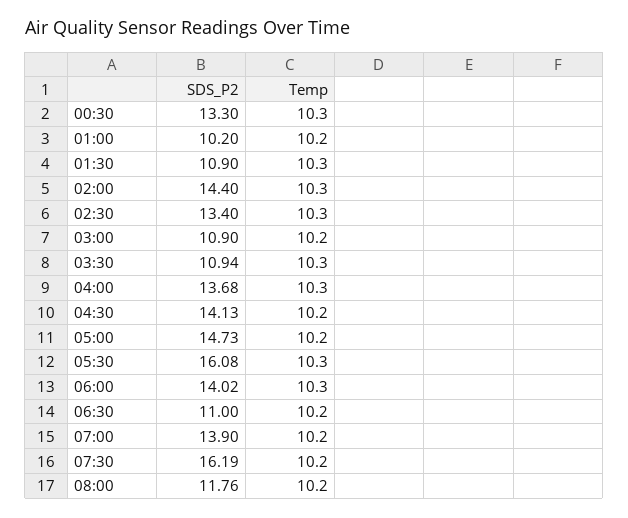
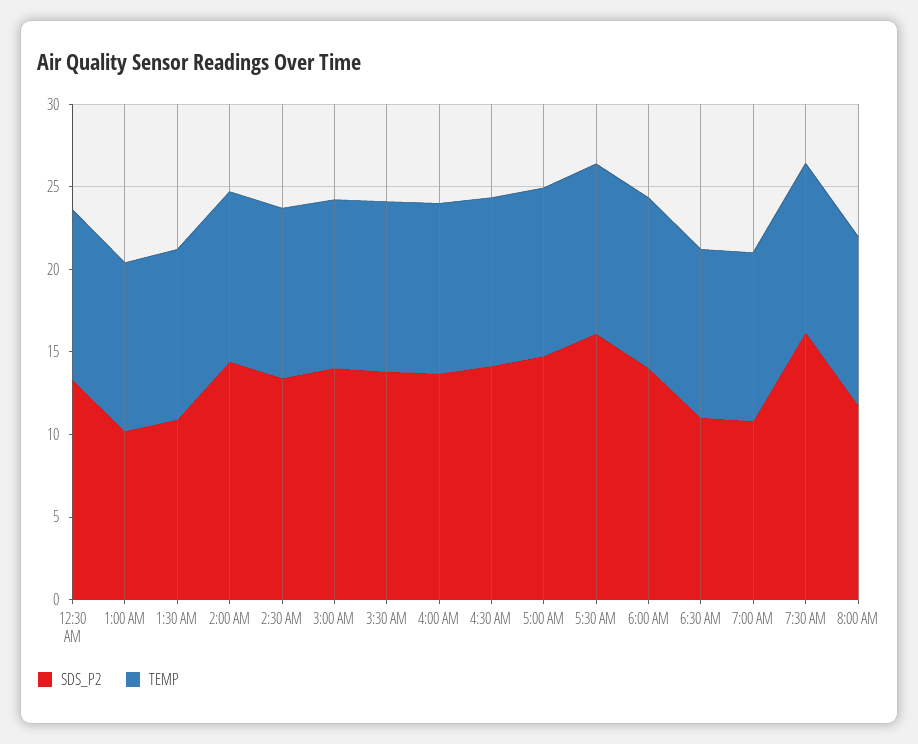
  {
    "SDS_P2": {
      "00:30": 13.3,
      "01:00": 10.2,
      "01:30": 10.9,
      "02:00": 14.4,
      "02:30": 13.4,
-     "03:00": 10.9,
+     "03:00": 14,
-     "03:30": 10.94,
+     "03:30": 14,
      "04:00": 13.68,
      "04:30": 14.13,
      "05:00": 14.73,
      "05:30": 16.08,
      "06:00": 14.02,
      "06:30": 11,
-     "07:00": 13.9,
+     "07:00": 11,
      "07:30": 16.19,
      "08:00": 11.76
    },
    "Temp": {
      "00:30": 10.3,
      "01:00": 10.2,
      "01:30": 10.3,
      "02:00": 10.3,
      "02:30": 10.3,
      "03:00": 10.2,
      "03:30": 10.3,
      "04:00": 10.3,
      "04:30": 10.2,
      "05:00": 10.2,
      "05:30": 10.3,
      "06:00": 10.3,
      "06:30": 10.2,
      "07:00": 10.2,
      "07:30": 10.2,
      "08:00": 10.2
    }
  }

